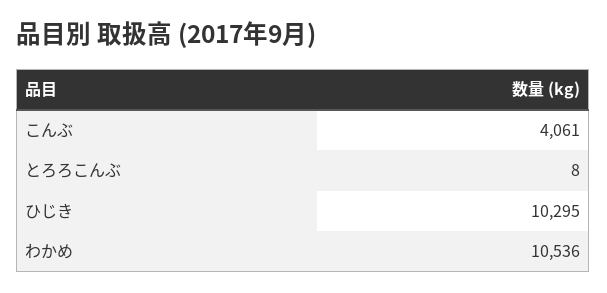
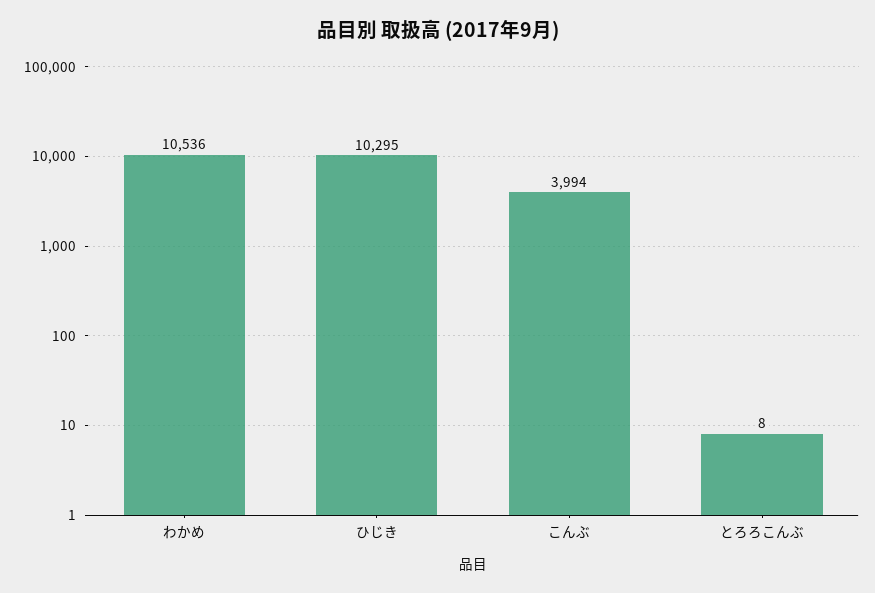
  {
-   "こんぶ": 4061,
+   "こんぶ": 3994,
    "とろろこんぶ": 8,
    "ひじき": 10295,
    "わかめ": 10536
  }

